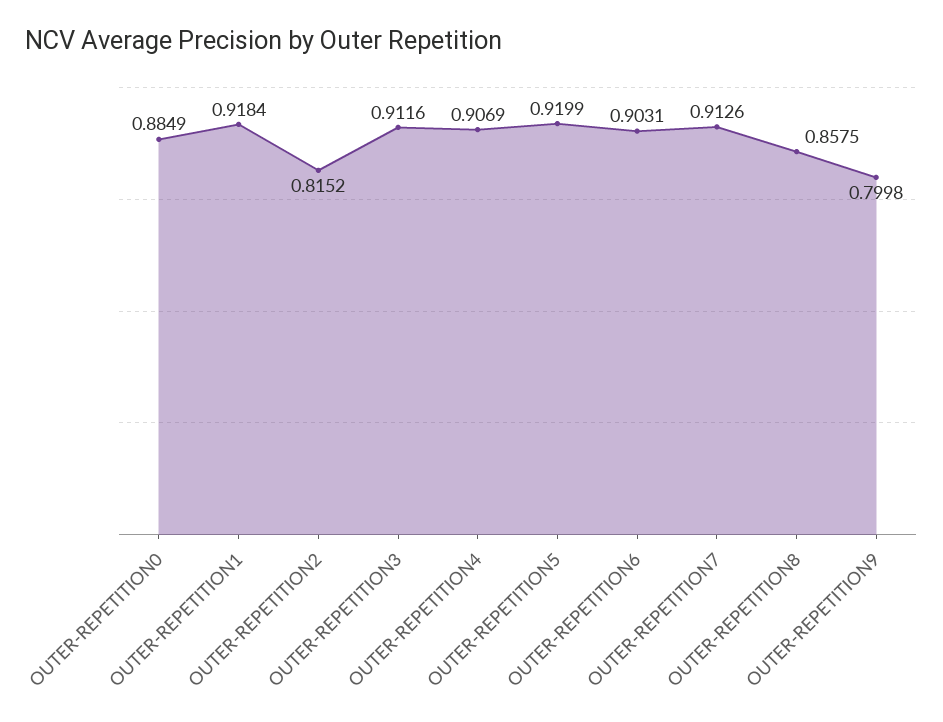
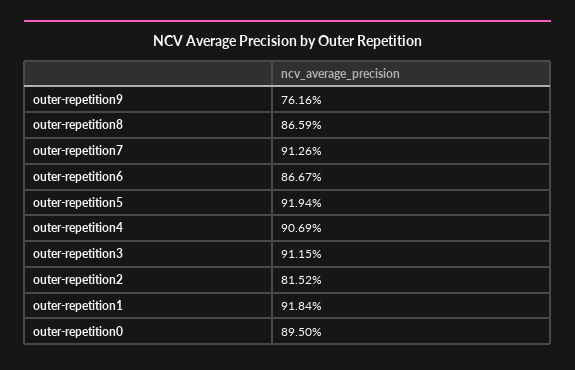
  {
-   "OUTER-REPETITION0": 0.8849,
+   "OUTER-REPETITION0": 0.895,
    "OUTER-REPETITION1": 0.9184,
    "OUTER-REPETITION2": 0.8152,
-   "OUTER-REPETITION3": 0.9116,
+   "OUTER-REPETITION3": 0.9115,
    "OUTER-REPETITION4": 0.9069,
-   "OUTER-REPETITION5": 0.9199,
+   "OUTER-REPETITION5": 0.9194,
-   "OUTER-REPETITION6": 0.9031,
+   "OUTER-REPETITION6": 0.8667,
    "OUTER-REPETITION7": 0.9126,
-   "OUTER-REPETITION8": 0.8575,
+   "OUTER-REPETITION8": 0.8659,
-   "OUTER-REPETITION9": 0.7998
+   "OUTER-REPETITION9": 0.7616
  }

